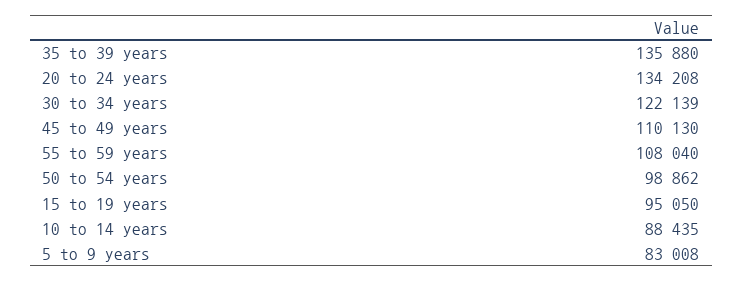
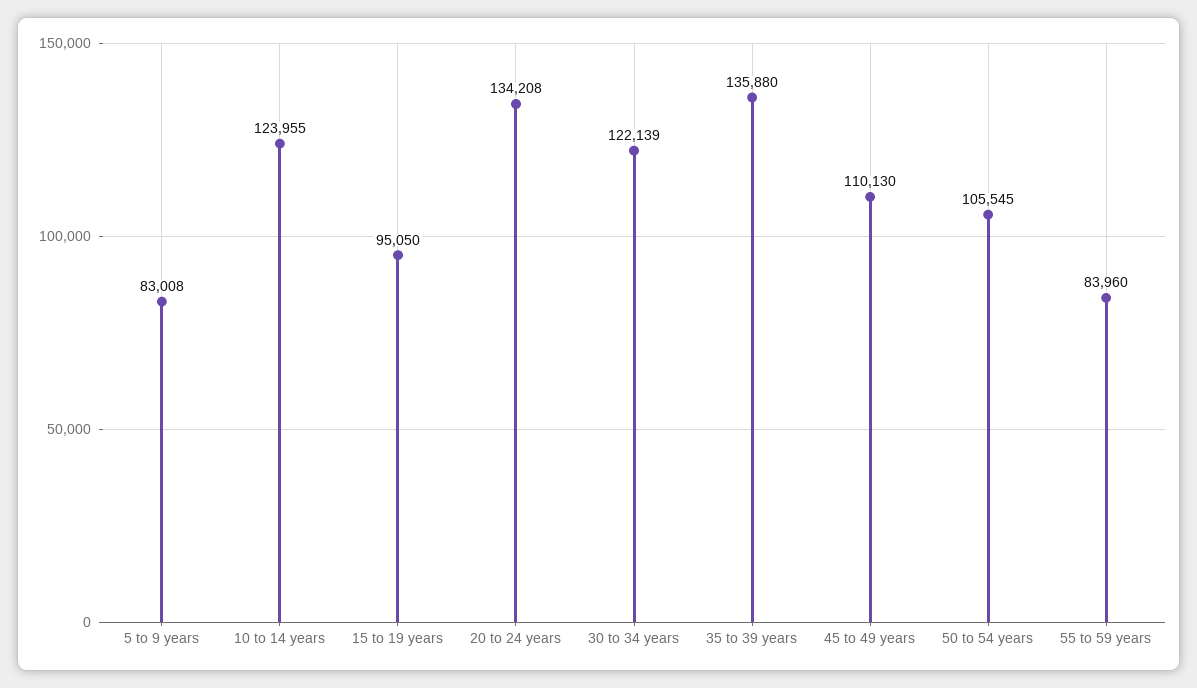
  {
    "35 to 39 years": 135880,
    "20 to 24 years": 134208,
    "30 to 34 years": 122139,
    "45 to 49 years": 110130,
-   "55 to 59 years": 108040,
+   "55 to 59 years": 83960,
-   "50 to 54 years": 98862,
+   "50 to 54 years": 105545,
    "15 to 19 years": 95050,
-   "10 to 14 years": 88435,
+   "10 to 14 years": 123955,
    "5 to 9 years": 83008
  }

